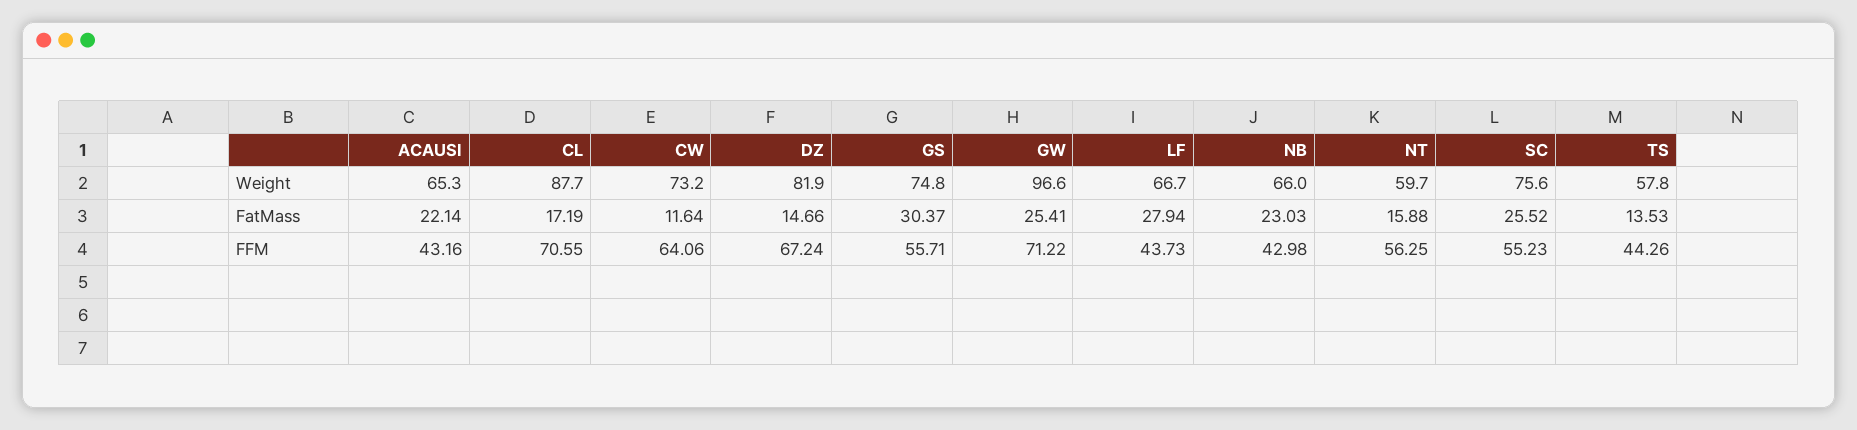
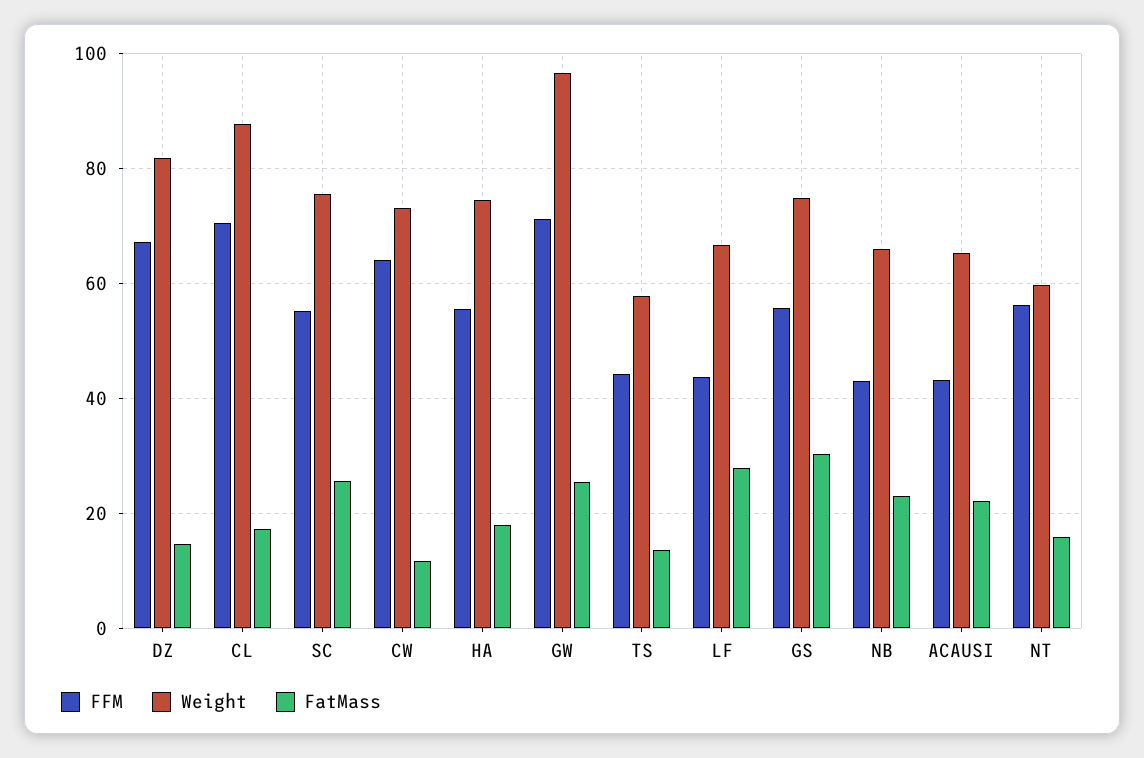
  {
    "Weight": {
      "ACAUSI": 65.3,
      "CL": 87.7,
      "CW": 73.2,
      "DZ": 81.9,
      "GS": 74.8,
      "GW": 96.6,
      "LF": 66.7,
      "NB": 66,
      "NT": 59.7,
      "SC": 75.6,
-     "TS": 57.8
+     "TS": 57.8,
+     "HA": 74
    },
    "FatMass": {
      "ACAUSI": 22.14,
      "CL": 17.19,
      "CW": 11.64,
      "DZ": 14.66,
      "GS": 30.37,
      "GW": 25.41,
      "LF": 27.94,
      "NB": 23.03,
      "NT": 15.88,
      "SC": 25.52,
-     "TS": 13.53
+     "TS": 13.53,
+     "HA": 18
    },
    "FFM": {
      "ACAUSI": 43.16,
      "CL": 70.55,
      "CW": 64.06,
      "DZ": 67.24,
      "GS": 55.71,
      "GW": 71.22,
      "LF": 43.73,
      "NB": 42.98,
      "NT": 56.25,
      "SC": 55.23,
-     "TS": 44.26
+     "TS": 44.26,
+     "HA": 56
    }
  }

